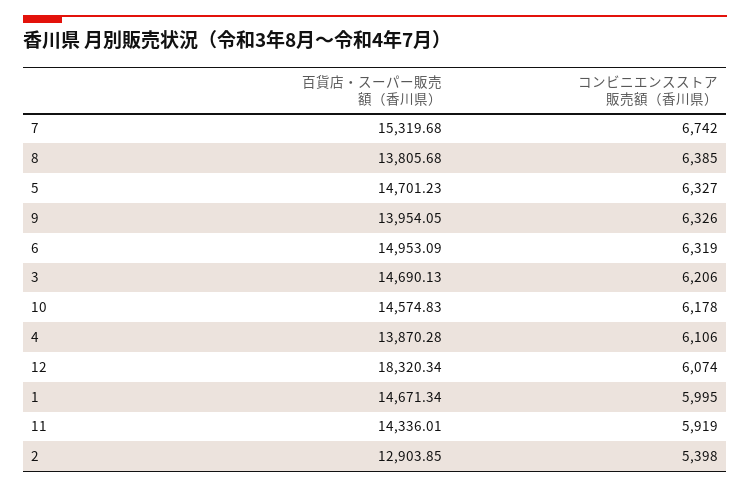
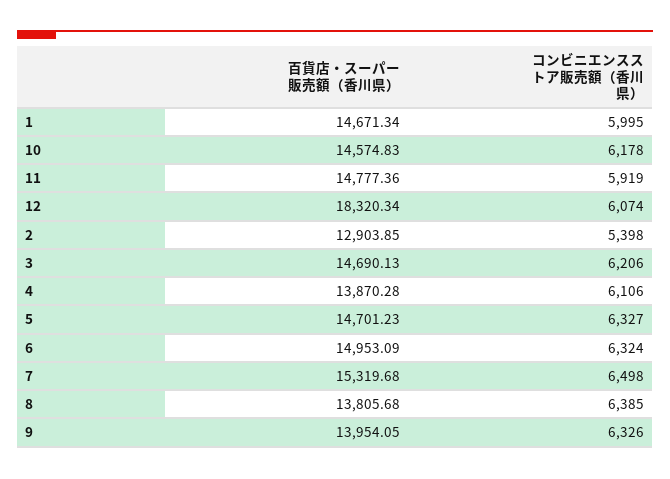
  {
    "百貨店・スーパー販売額（香川県）": {
      "7": 15319.68,
      "8": 13805.68,
      "5": 14701.23,
      "9": 13954.05,
      "6": 14953.09,
      "3": 14690.13,
      "10": 14574.83,
      "4": 13870.28,
      "12": 18320.34,
      "1": 14671.34,
-     "11": 14336.01,
+     "11": 14777.36,
      "2": 12903.85
    },
    "コンビニエンスストア販売額（香川県）": {
-     "7": 6742,
+     "7": 6498,
      "8": 6385,
      "5": 6327,
      "9": 6326,
-     "6": 6319,
+     "6": 6324,
      "3": 6206,
      "10": 6178,
      "4": 6106,
      "12": 6074,
      "1": 5995,
      "11": 5919,
      "2": 5398
    }
  }

